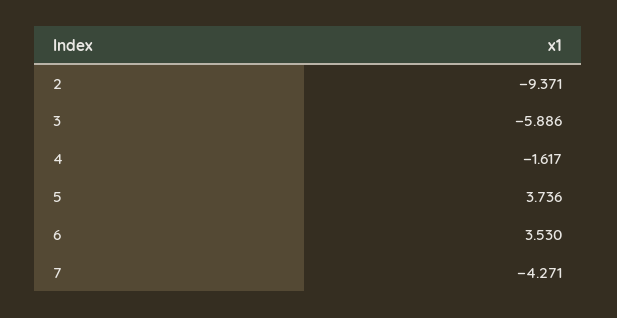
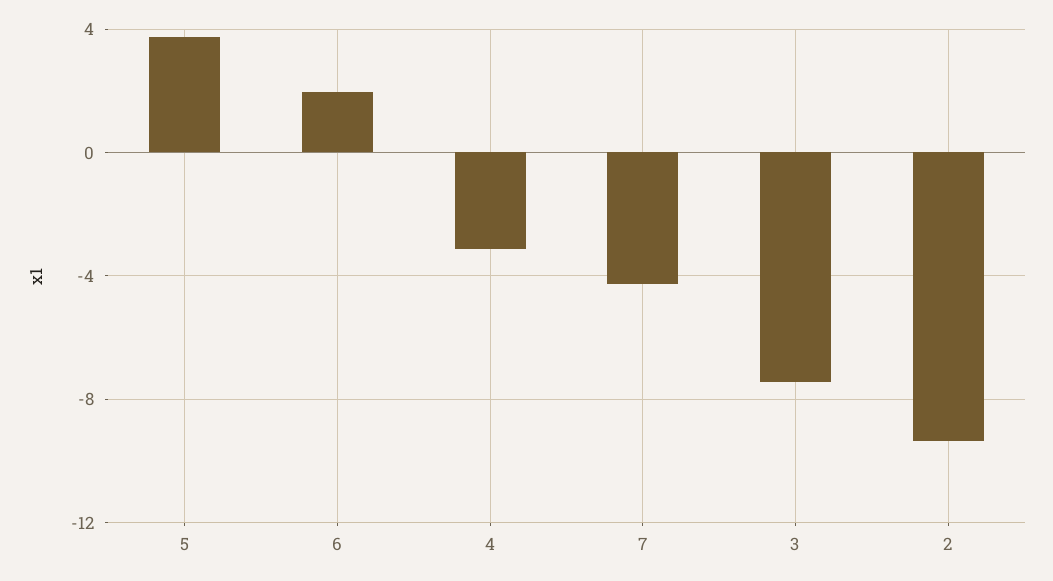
  {
    "2": -9.371,
-   "3": -5.886,
+   "3": -7.5,
-   "4": -1.617,
+   "4": -3,
    "5": 3.736,
-   "6": 3.53,
+   "6": 2,
    "7": -4.271
  }

